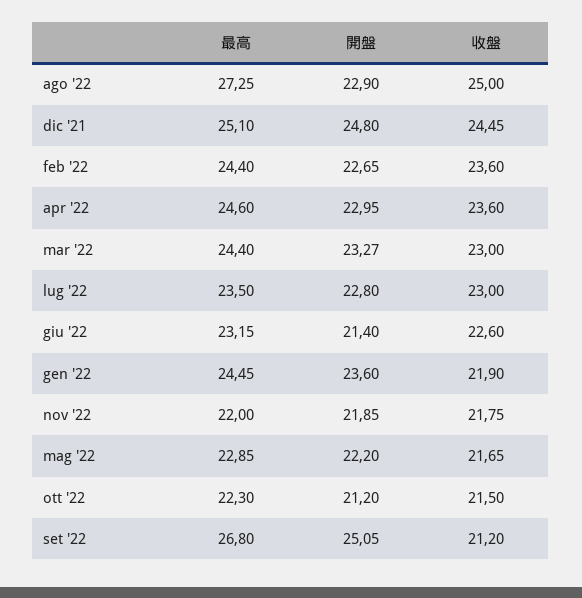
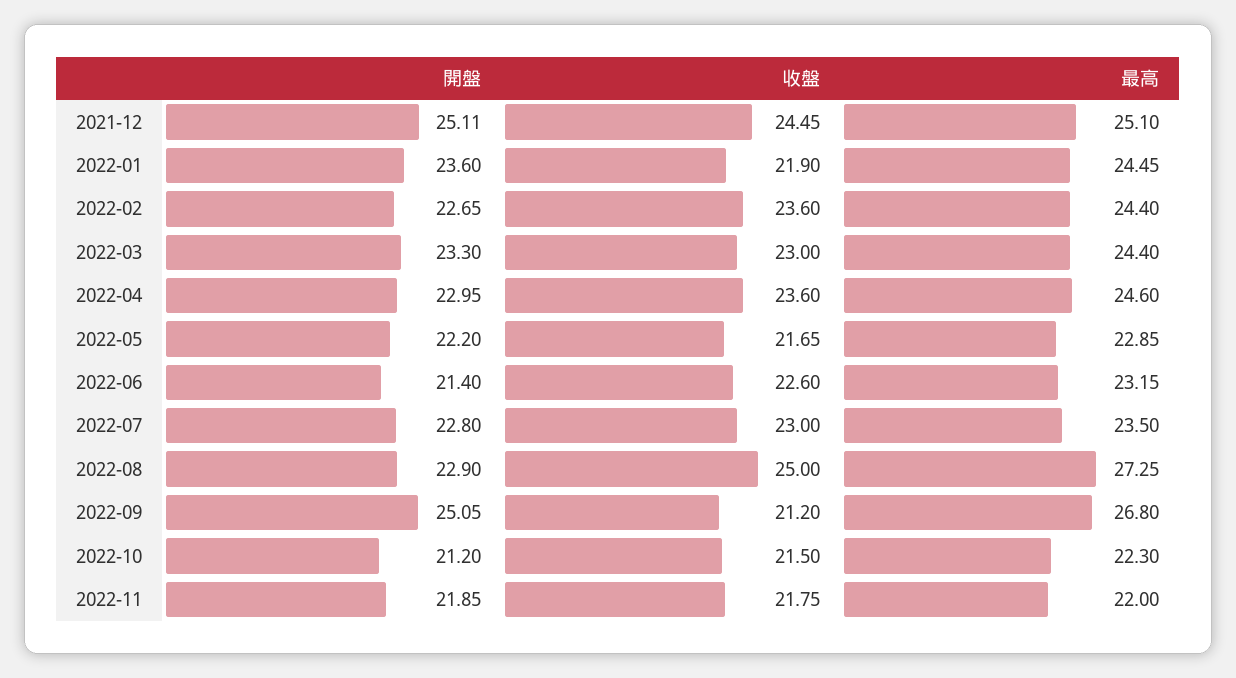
  {
    "最高": {
      "ago '22": 27.25,
      "dic '21": 25.1,
      "feb '22": 24.4,
      "apr '22": 24.6,
      "mar '22": 24.4,
      "lug '22": 23.5,
      "giu '22": 23.15,
      "gen '22": 24.45,
      "nov '22": 22,
      "mag '22": 22.85,
      "ott '22": 22.3,
      "set '22": 26.8
    },
    "開盤": {
      "ago '22": 22.9,
-     "dic '21": 24.8,
+     "dic '21": 25.11,
      "feb '22": 22.65,
      "apr '22": 22.95,
-     "mar '22": 23.27,
+     "mar '22": 23.3,
      "lug '22": 22.8,
      "giu '22": 21.4,
      "gen '22": 23.6,
      "nov '22": 21.85,
      "mag '22": 22.2,
      "ott '22": 21.2,
      "set '22": 25.05
    },
    "收盤": {
      "ago '22": 25,
      "dic '21": 24.45,
      "feb '22": 23.6,
      "apr '22": 23.6,
      "mar '22": 23,
      "lug '22": 23,
      "giu '22": 22.6,
      "gen '22": 21.9,
      "nov '22": 21.75,
      "mag '22": 21.65,
      "ott '22": 21.5,
      "set '22": 21.2
    }
  }

